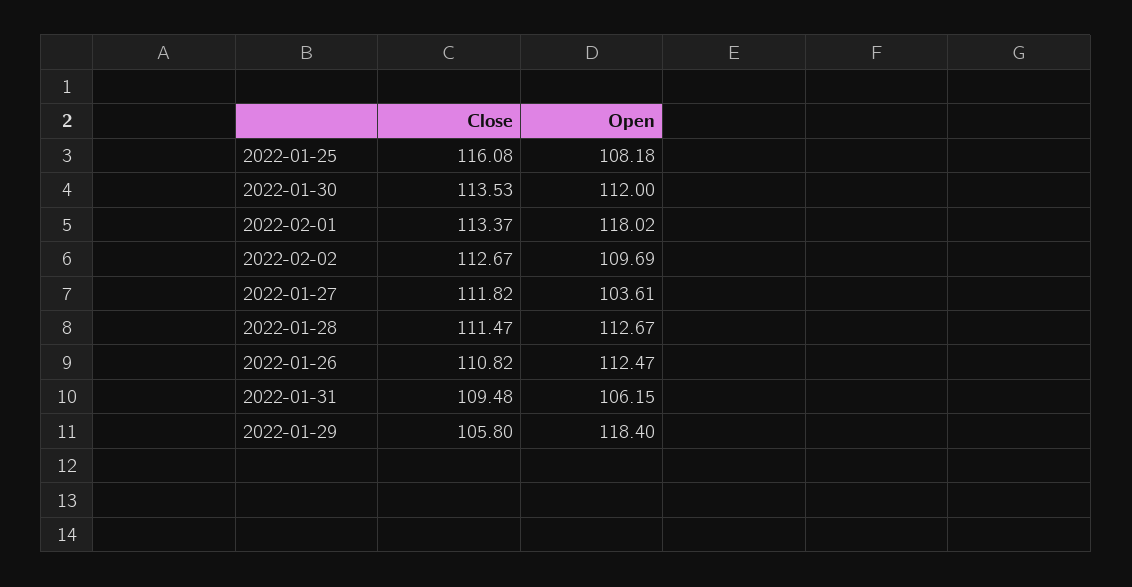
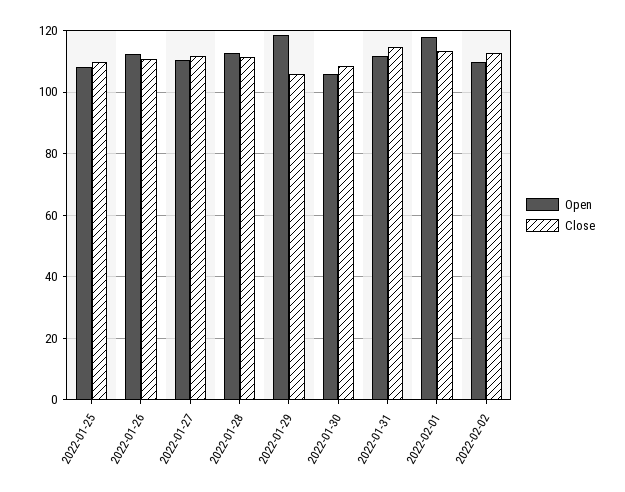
  {
    "Close": {
-     "2022-01-25": 116.08,
+     "2022-01-25": 110,
-     "2022-01-30": 113.53,
+     "2022-01-30": 108,
      "2022-02-01": 113.37,
      "2022-02-02": 112.67,
      "2022-01-27": 111.82,
      "2022-01-28": 111.47,
      "2022-01-26": 110.82,
-     "2022-01-31": 109.48,
+     "2022-01-31": 114,
      "2022-01-29": 105.8
    },
    "Open": {
      "2022-01-25": 108.18,
-     "2022-01-30": 112,
+     "2022-01-30": 106,
      "2022-02-01": 118.02,
      "2022-02-02": 109.69,
-     "2022-01-27": 103.61,
+     "2022-01-27": 110,
      "2022-01-28": 112.67,
      "2022-01-26": 112.47,
-     "2022-01-31": 106.15,
+     "2022-01-31": 112,
      "2022-01-29": 118.4
    }
  }

